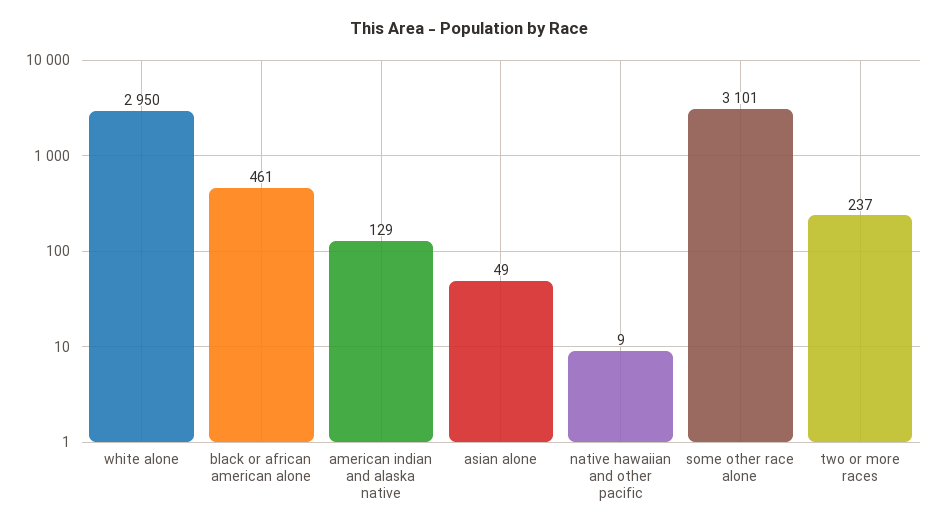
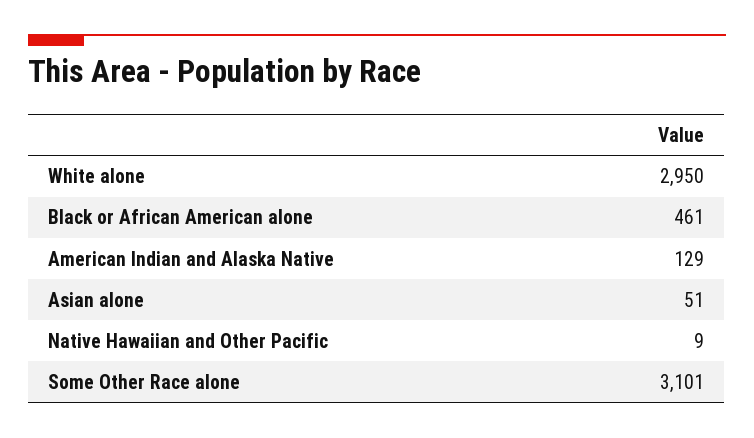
  {
    "white alone": 2950,
    "black or african american alone": 461,
    "american indian and alaska native": 129,
-   "asian alone": 49,
+   "asian alone": 51,
    "native hawaiian and other pacific": 9,
-   "some other race alone": 3101,
+   "some other race alone": 3101
-   "two or more races": 237
  }

